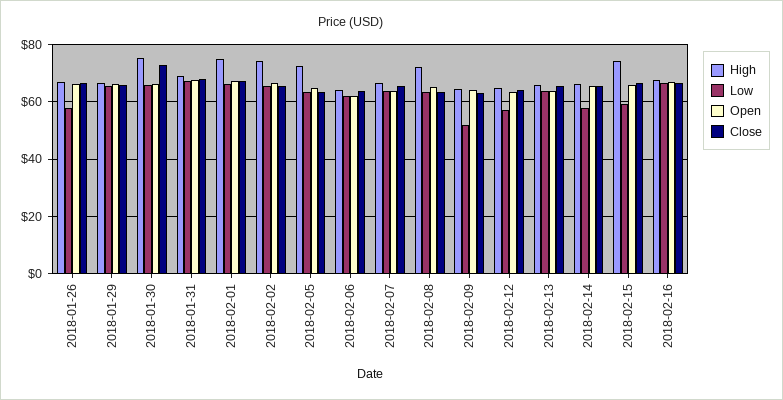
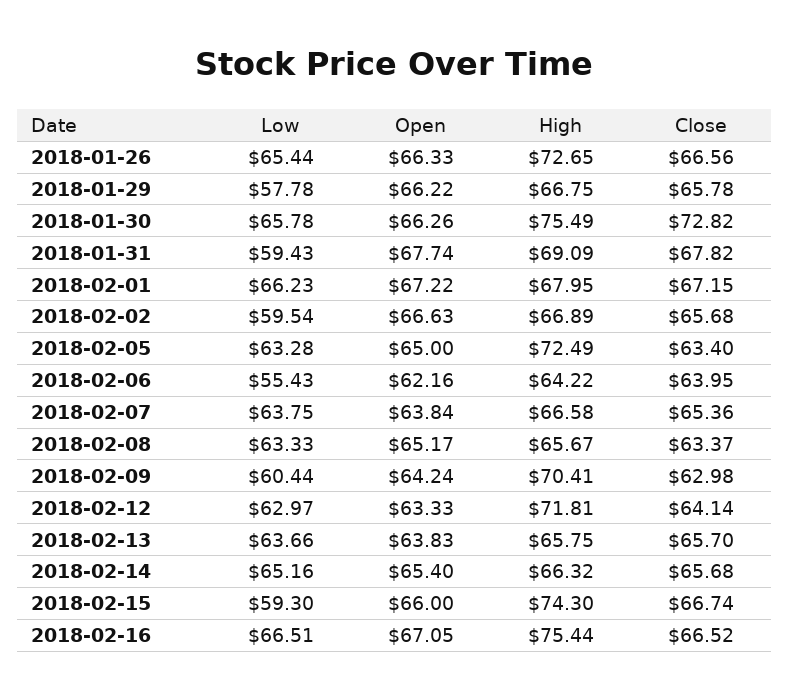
  {
    "High": {
-     "2018-01-26": 67.5,
+     "2018-01-26": 72.65,
      "2018-01-29": 66.75,
      "2018-01-30": 75.49,
      "2018-01-31": 69.09,
-     "2018-02-01": 75,
+     "2018-02-01": 67.95,
-     "2018-02-02": 75,
+     "2018-02-02": 66.89,
      "2018-02-05": 72.49,
      "2018-02-06": 64.22,
      "2018-02-07": 66.58,
-     "2018-02-08": 72.5,
+     "2018-02-08": 65.67,
-     "2018-02-09": 65,
+     "2018-02-09": 70.41,
-     "2018-02-12": 65,
+     "2018-02-12": 71.81,
      "2018-02-13": 65.75,
      "2018-02-14": 66.32,
      "2018-02-15": 74.3,
-     "2018-02-16": 67.5
+     "2018-02-16": 75.44
    },
    "Low": {
-     "2018-01-26": 57.5,
+     "2018-01-26": 65.44,
-     "2018-01-29": 65,
+     "2018-01-29": 57.78,
      "2018-01-30": 65.78,
-     "2018-01-31": 67.5,
+     "2018-01-31": 59.43,
      "2018-02-01": 66.23,
-     "2018-02-02": 65,
+     "2018-02-02": 59.54,
      "2018-02-05": 63.28,
-     "2018-02-06": 62.5,
+     "2018-02-06": 55.43,
      "2018-02-07": 63.75,
      "2018-02-08": 63.33,
-     "2018-02-09": 52.5,
+     "2018-02-09": 60.44,
-     "2018-02-12": 57.5,
+     "2018-02-12": 62.97,
      "2018-02-13": 63.66,
-     "2018-02-14": 57.5,
+     "2018-02-14": 65.16,
      "2018-02-15": 59.3,
      "2018-02-16": 66.51
    },
    "Open": {
      "2018-01-26": 66.33,
      "2018-01-29": 66.22,
      "2018-01-30": 66.26,
      "2018-01-31": 67.74,
      "2018-02-01": 67.22,
      "2018-02-02": 66.63,
      "2018-02-05": 65,
      "2018-02-06": 62.16,
      "2018-02-07": 63.84,
      "2018-02-08": 65.17,
      "2018-02-09": 64.24,
      "2018-02-12": 63.33,
      "2018-02-13": 63.83,
      "2018-02-14": 65.4,
      "2018-02-15": 66,
      "2018-02-16": 67.05
    },
    "Close": {
      "2018-01-26": 66.56,
      "2018-01-29": 65.78,
      "2018-01-30": 72.82,
      "2018-01-31": 67.82,
      "2018-02-01": 67.15,
      "2018-02-02": 65.68,
      "2018-02-05": 63.4,
      "2018-02-06": 63.95,
      "2018-02-07": 65.36,
      "2018-02-08": 63.37,
      "2018-02-09": 62.98,
      "2018-02-12": 64.14,
      "2018-02-13": 65.7,
      "2018-02-14": 65.68,
      "2018-02-15": 66.74,
      "2018-02-16": 66.52
    }
  }

